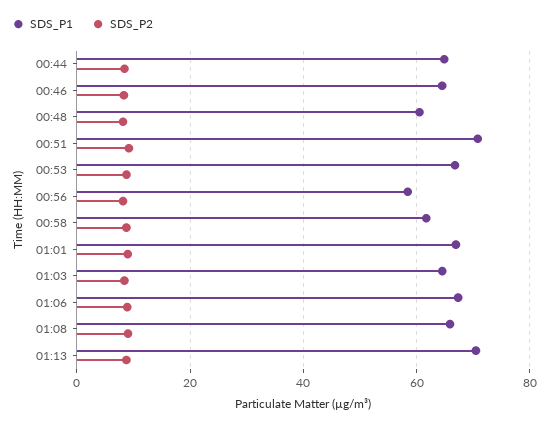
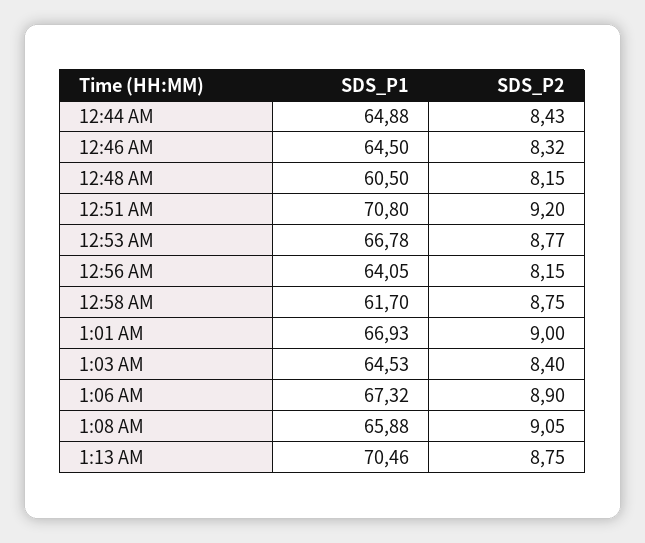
  {
    "SDS_P1": {
      "00:44": 64.88,
      "00:46": 64.5,
      "00:48": 60.5,
      "00:51": 70.8,
      "00:53": 66.78,
-     "00:56": 58,
+     "00:56": 64.05,
      "00:58": 61.7,
      "01:01": 66.93,
      "01:03": 64.53,
      "01:06": 67.32,
      "01:08": 65.88,
      "01:13": 70.46
    },
    "SDS_P2": {
      "00:44": 8.43,
      "00:46": 8.32,
      "00:48": 8.15,
      "00:51": 9.2,
      "00:53": 8.77,
      "00:56": 8.15,
      "00:58": 8.75,
      "01:01": 9,
      "01:03": 8.4,
      "01:06": 8.9,
      "01:08": 9.05,
      "01:13": 8.75
    }
  }

